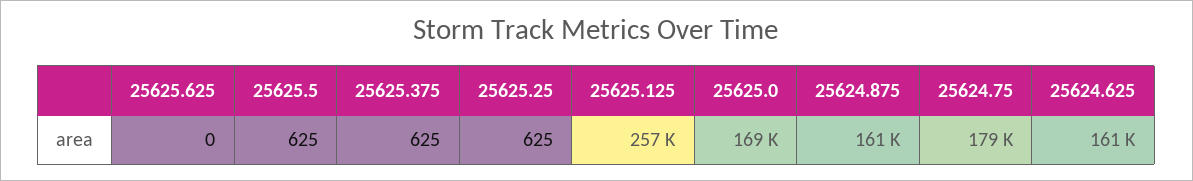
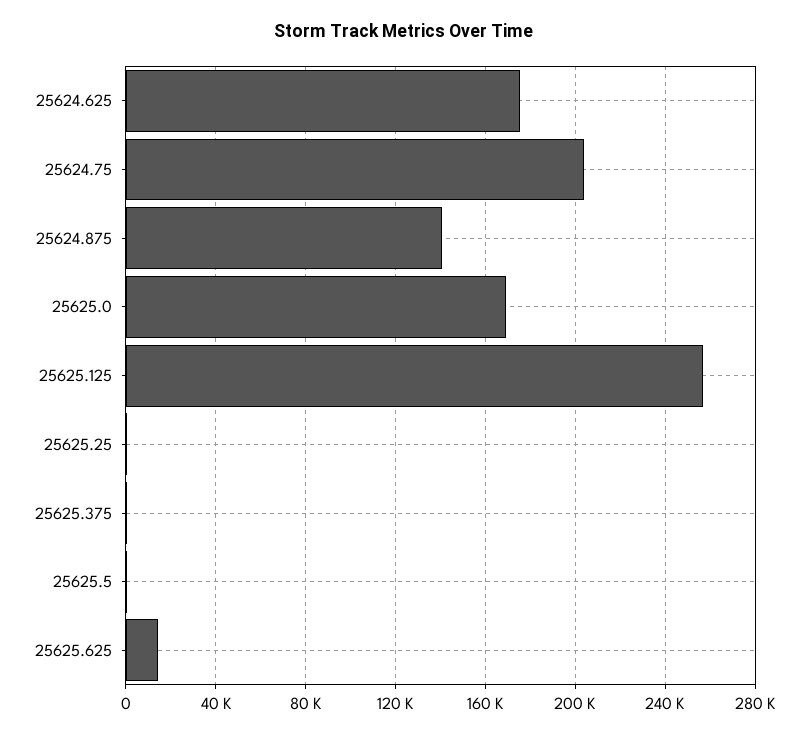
  {
-   "25625.625": 0,
+   "25625.625": 15000,
    "25625.5": 625,
    "25625.375": 625,
    "25625.25": 625,
    "25625.125": 257000,
    "25625.0": 169000,
-   "25624.875": 161000,
+   "25624.875": 140000,
-   "25624.75": 179000,
+   "25624.75": 205000,
-   "25624.625": 161000
+   "25624.625": 175000
  }

